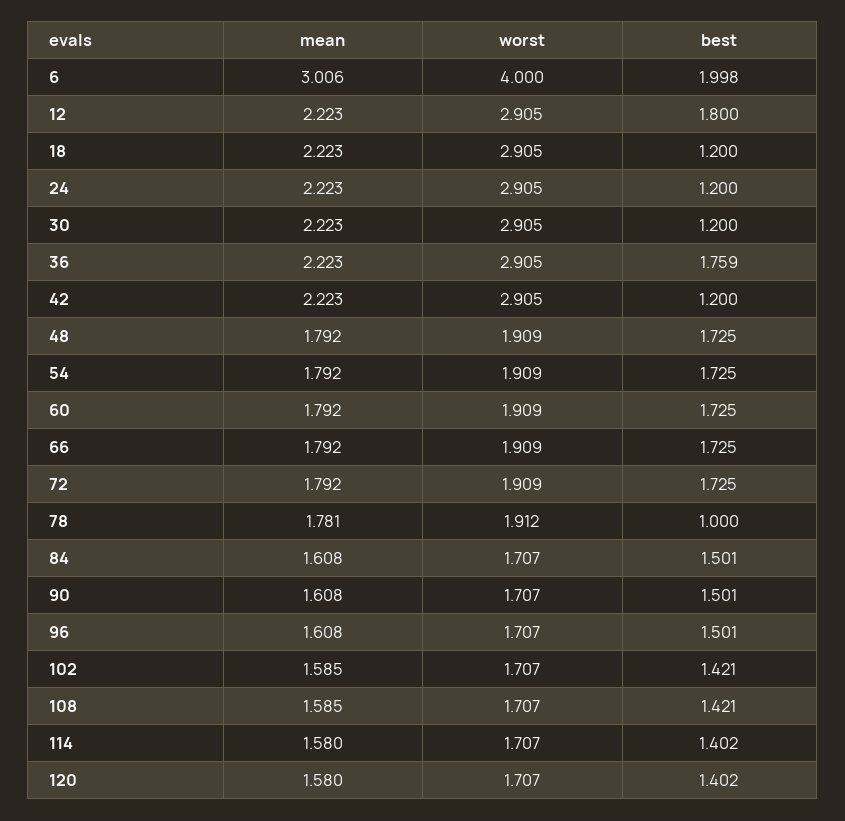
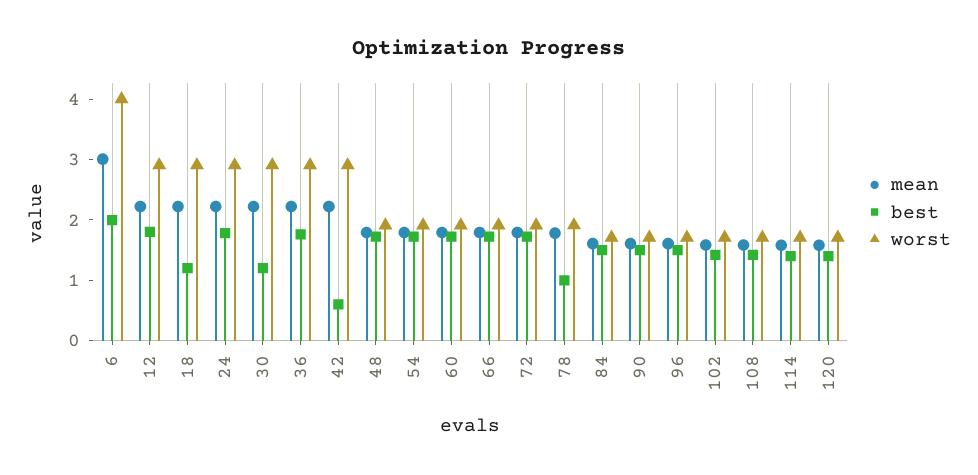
  {
    "mean": {
      "6": 3.006,
      "12": 2.223,
      "18": 2.223,
      "24": 2.223,
      "30": 2.223,
      "36": 2.223,
      "42": 2.223,
      "48": 1.792,
      "54": 1.792,
      "60": 1.792,
      "66": 1.792,
      "72": 1.792,
      "78": 1.781,
      "84": 1.608,
      "90": 1.608,
      "96": 1.608,
      "102": 1.585,
      "108": 1.585,
      "114": 1.58,
      "120": 1.58
    },
    "worst": {
      "6": 4,
      "12": 2.905,
      "18": 2.905,
      "24": 2.905,
      "30": 2.905,
      "36": 2.905,
      "42": 2.905,
      "48": 1.909,
      "54": 1.909,
      "60": 1.909,
      "66": 1.909,
      "72": 1.909,
      "78": 1.912,
      "84": 1.707,
      "90": 1.707,
      "96": 1.707,
      "102": 1.707,
      "108": 1.707,
      "114": 1.707,
      "120": 1.707
    },
    "best": {
      "6": 1.998,
      "12": 1.8,
      "18": 1.2,
-     "24": 1.2,
+     "24": 1.8,
      "30": 1.2,
      "36": 1.759,
-     "42": 1.2,
+     "42": 0.6,
      "48": 1.725,
      "54": 1.725,
      "60": 1.725,
      "66": 1.725,
      "72": 1.725,
      "78": 1,
      "84": 1.501,
      "90": 1.501,
      "96": 1.501,
      "102": 1.421,
      "108": 1.421,
      "114": 1.402,
      "120": 1.402
    }
  }

